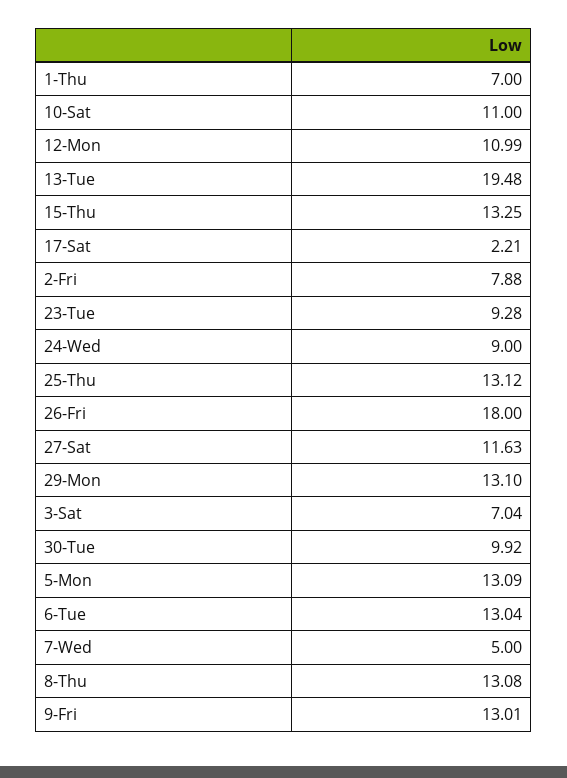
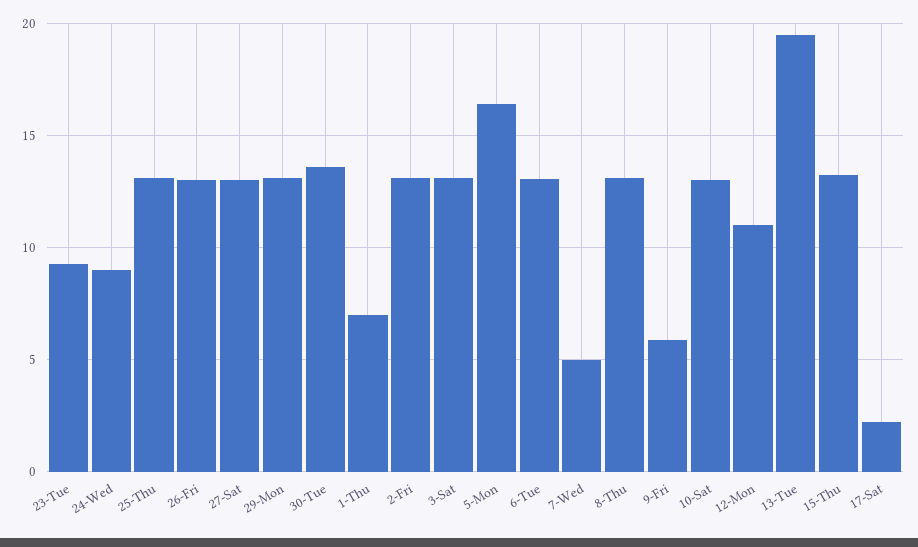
  {
    "1-Thu": 7,
-   "10-Sat": 11,
+   "10-Sat": 13,
    "12-Mon": 10.99,
    "13-Tue": 19.48,
    "15-Thu": 13.25,
    "17-Sat": 2.21,
-   "2-Fri": 7.88,
+   "2-Fri": 13,
    "23-Tue": 9.28,
    "24-Wed": 9,
    "25-Thu": 13.12,
-   "26-Fri": 18,
+   "26-Fri": 13,
-   "27-Sat": 11.63,
+   "27-Sat": 13,
    "29-Mon": 13.1,
-   "3-Sat": 7.04,
+   "3-Sat": 13,
-   "30-Tue": 9.92,
+   "30-Tue": 13.5,
-   "5-Mon": 13.09,
+   "5-Mon": 16.5,
    "6-Tue": 13.04,
    "7-Wed": 5,
    "8-Thu": 13.08,
-   "9-Fri": 13.01
+   "9-Fri": 6
  }

